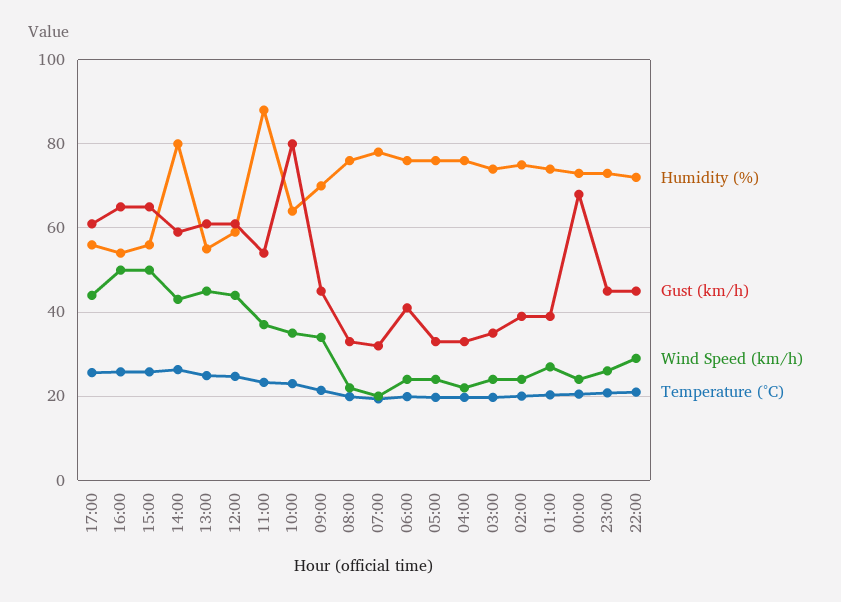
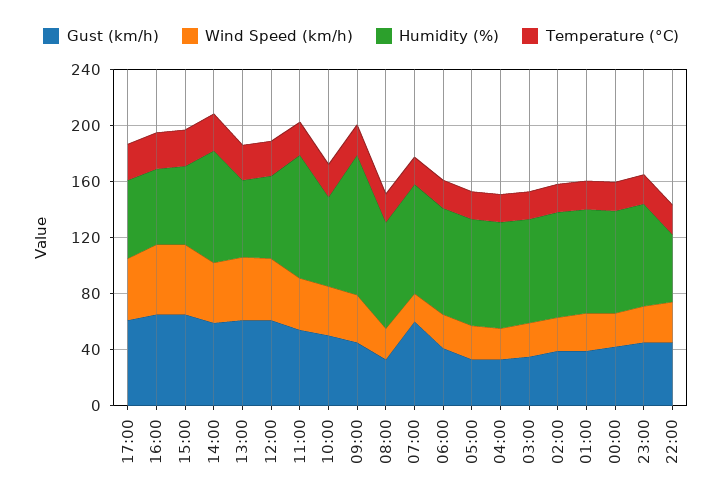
  {
    "Humidity (%)": {
      "17:00": 56,
      "16:00": 54,
      "15:00": 56,
      "14:00": 80,
      "13:00": 56,
      "12:00": 60,
      "11:00": 88,
      "10:00": 64,
-     "09:00": 70,
+     "09:00": 100,
      "08:00": 76,
      "07:00": 78,
      "06:00": 76,
      "05:00": 76,
      "04:00": 76,
      "03:00": 74,
      "02:00": 76,
      "01:00": 74,
      "00:00": 74,
      "23:00": 74,
-     "22:00": 72
+     "22:00": 50
    },
    "Gust (km/h)": {
      "17:00": 62,
      "16:00": 66,
      "15:00": 66,
      "14:00": 60,
      "13:00": 62,
      "12:00": 62,
      "11:00": 54,
-     "10:00": 80,
+     "10:00": 50,
      "09:00": 46,
      "08:00": 34,
-     "07:00": 32,
+     "07:00": 60,
      "06:00": 42,
      "05:00": 34,
      "04:00": 34,
      "03:00": 36,
      "02:00": 40,
      "01:00": 40,
-     "00:00": 68,
+     "00:00": 40,
      "23:00": 46,
      "22:00": 46
    },
    "Wind Speed (km/h)": {
      "17:00": 44,
      "16:00": 50,
      "15:00": 50,
      "14:00": 44,
      "13:00": 46,
      "12:00": 44,
      "11:00": 38,
      "10:00": 36,
      "09:00": 34,
      "08:00": 22,
      "07:00": 20,
      "06:00": 24,
      "05:00": 24,
      "04:00": 22,
      "03:00": 24,
      "02:00": 24,
      "01:00": 28,
      "00:00": 24,
      "23:00": 26,
      "22:00": 30
    },
    "Temperature (°C)": {
      "17:00": 26,
      "16:00": 26,
      "15:00": 26,
      "14:00": 26,
      "13:00": 24,
      "12:00": 24,
      "11:00": 24,
      "10:00": 24,
      "09:00": 22,
      "08:00": 20,
      "07:00": 20,
      "06:00": 20,
      "05:00": 20,
      "04:00": 20,
      "03:00": 20,
      "02:00": 20,
      "01:00": 20,
      "00:00": 20,
      "23:00": 20,
      "22:00": 22
    }
  }

